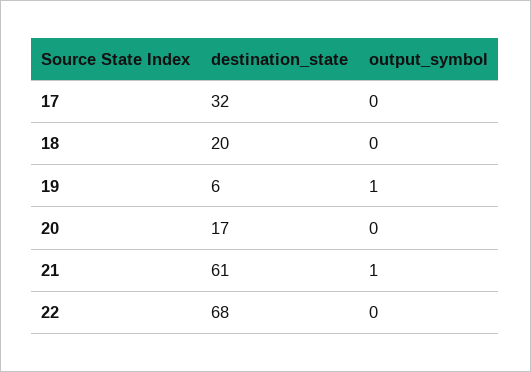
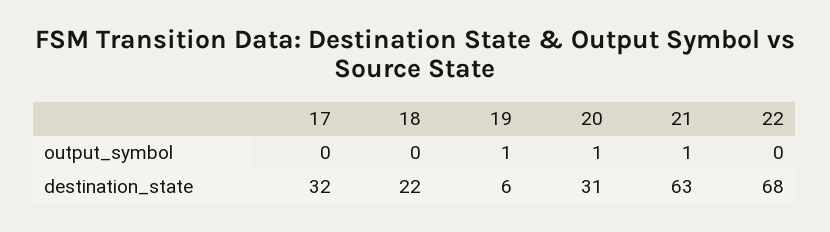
  {
    "destination_state": {
      "17": 32,
-     "18": 20,
+     "18": 22,
      "19": 6,
-     "20": 17,
+     "20": 31,
-     "21": 61,
+     "21": 63,
      "22": 68
    },
    "output_symbol": {
      "17": 0,
      "18": 0,
      "19": 1,
-     "20": 0,
+     "20": 1,
      "21": 1,
      "22": 0
    }
  }

